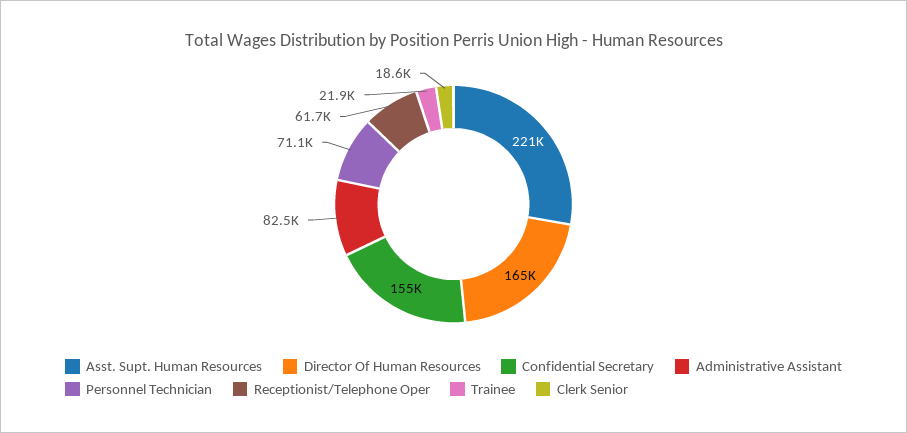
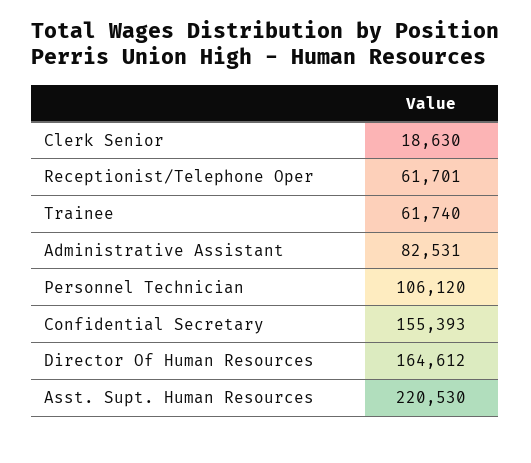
  {
    "Asst. Supt. Human Resources": 220530,
    "Director Of Human Resources": 164612,
    "Confidential Secretary": 155393,
    "Administrative Assistant": 82531,
-   "Personnel Technician": 71100,
+   "Personnel Technician": 106120,
    "Receptionist/Telephone Oper": 61701,
-   "Trainee": 21900,
+   "Trainee": 61740,
    "Clerk Senior": 18630
  }

